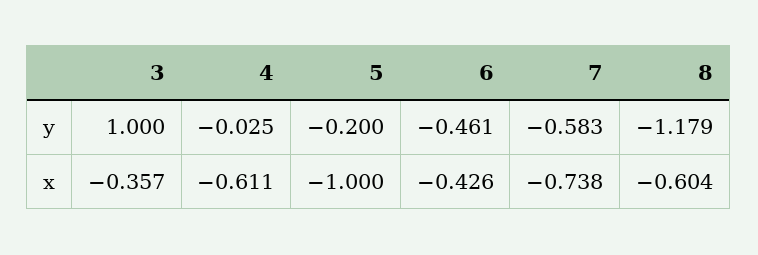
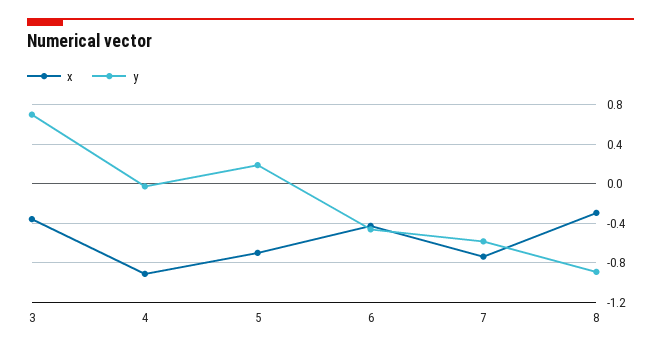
  {
    "y": {
-     "3": 1,
+     "3": 0.7,
      "4": -0.025,
-     "5": -0.2,
+     "5": 0.2,
      "6": -0.461,
      "7": -0.583,
-     "8": -1.179
+     "8": -0.9
    },
    "x": {
      "3": -0.357,
-     "4": -0.611,
+     "4": -0.9,
-     "5": -1,
+     "5": -0.7,
      "6": -0.426,
      "7": -0.738,
-     "8": -0.604
+     "8": -0.3
    }
  }

